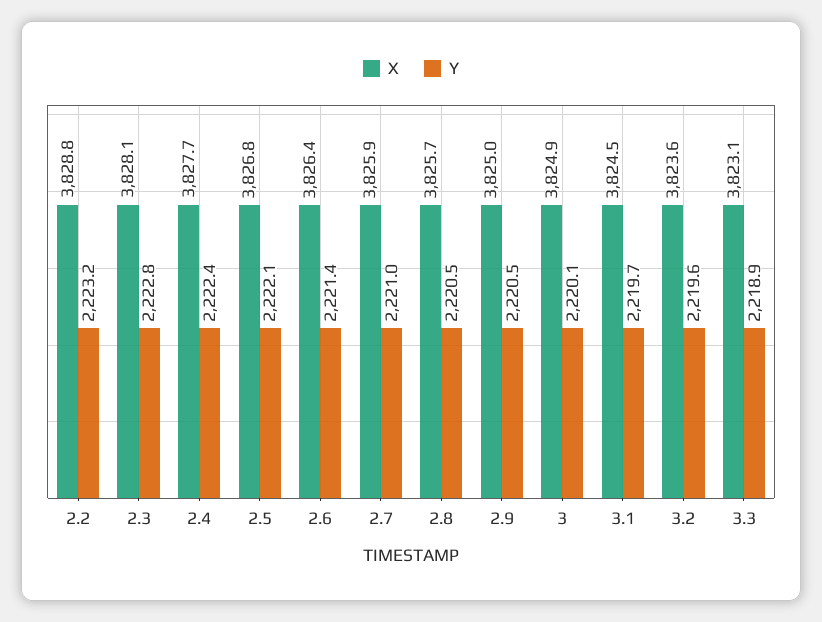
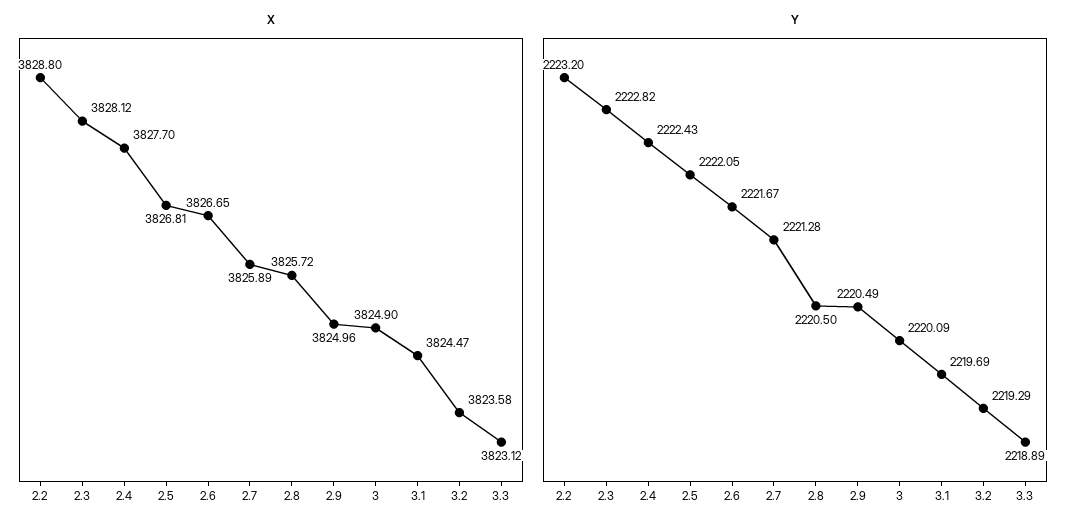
  {
    "X": {
      "2.2": 3828.8,
      "2.3": 3828.12,
      "2.4": 3827.7,
      "2.5": 3826.81,
-     "2.6": 3826.4,
+     "2.6": 3826.65,
      "2.7": 3825.89,
      "2.8": 3825.72,
      "2.9": 3824.96,
      "3": 3824.9,
      "3.1": 3824.47,
      "3.2": 3823.58,
      "3.3": 3823.12
    },
    "Y": {
      "2.2": 2223.2,
      "2.3": 2222.82,
      "2.4": 2222.43,
      "2.5": 2222.05,
-     "2.6": 2221.4,
+     "2.6": 2221.67,
-     "2.7": 2221,
+     "2.7": 2221.28,
      "2.8": 2220.5,
      "2.9": 2220.49,
      "3": 2220.09,
      "3.1": 2219.69,
-     "3.2": 2219.6,
+     "3.2": 2219.29,
      "3.3": 2218.89
    }
  }

